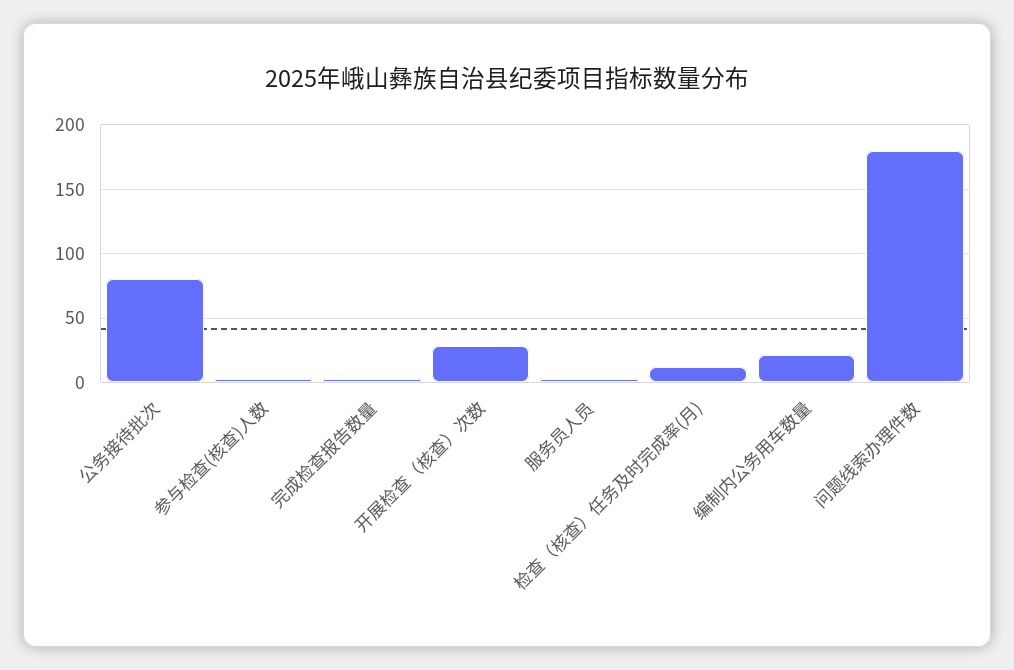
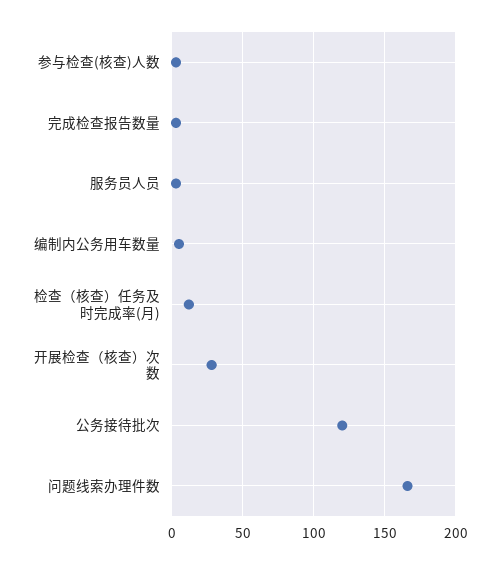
  {
-   "公务接待批次": 80,
+   "公务接待批次": 120,
    "参与检查(核查)人数": 5,
    "完成检查报告数量": 5,
    "开展检查（核查）次数": 30,
    "服务员人员": 5,
    "检查（核查）任务及时完成率(月)": 10,
-   "编制内公务用车数量": 20,
+   "编制内公务用车数量": 5,
-   "问题线索办理件数": 180
+   "问题线索办理件数": 165
  }

